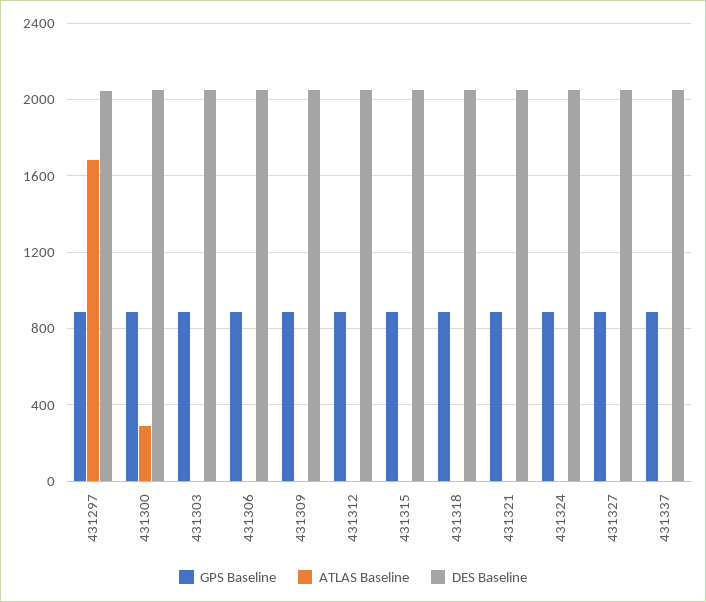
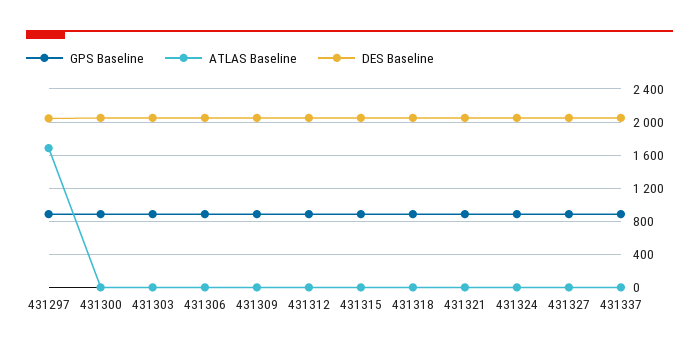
  {
    "GPS Baseline": {
      "431297": 900,
      "431300": 900,
      "431303": 900,
      "431306": 900,
      "431309": 900,
      "431312": 900,
      "431315": 900,
      "431318": 900,
      "431321": 900,
      "431324": 900,
      "431327": 900,
      "431337": 900
    },
    "ATLAS Baseline": {
      "431297": 1700,
-     "431300": 300,
+     "431300": 0,
      "431303": 0,
      "431306": 0,
      "431309": 0,
      "431312": 0,
      "431315": 0,
      "431318": 0,
      "431321": 0,
      "431324": 0,
      "431327": 0,
      "431337": 0
    },
    "DES Baseline": {
      "431297": 2050,
      "431300": 2050,
      "431303": 2050,
      "431306": 2050,
      "431309": 2050,
      "431312": 2050,
      "431315": 2050,
      "431318": 2050,
      "431321": 2050,
      "431324": 2050,
      "431327": 2050,
      "431337": 2050
    }
  }

